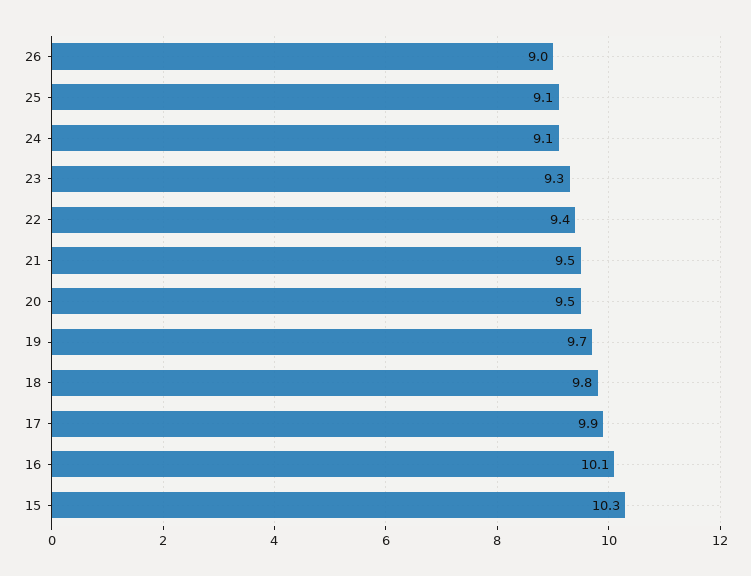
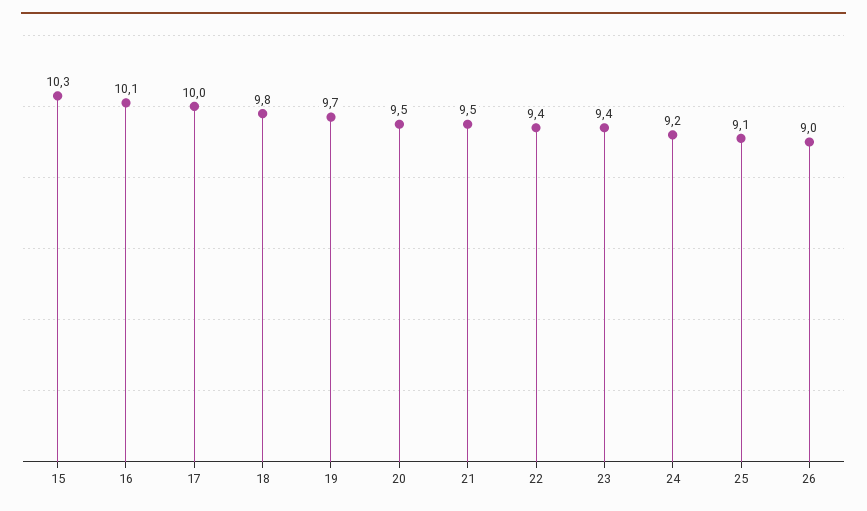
  {
    "26": 9,
    "25": 9.1,
-   "24": 9.1,
+   "24": 9.2,
-   "23": 9.3,
+   "23": 9.4,
    "22": 9.4,
    "21": 9.5,
    "20": 9.5,
    "19": 9.7,
    "18": 9.8,
-   "17": 9.9,
+   "17": 10,
    "16": 10.1,
    "15": 10.3
  }

